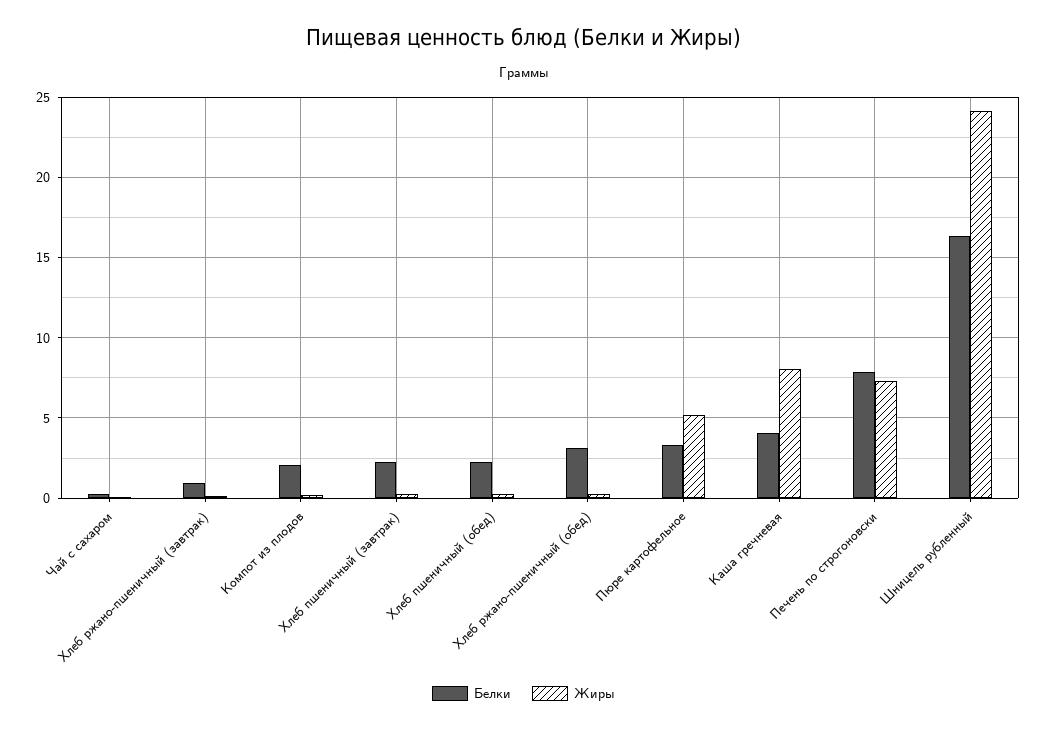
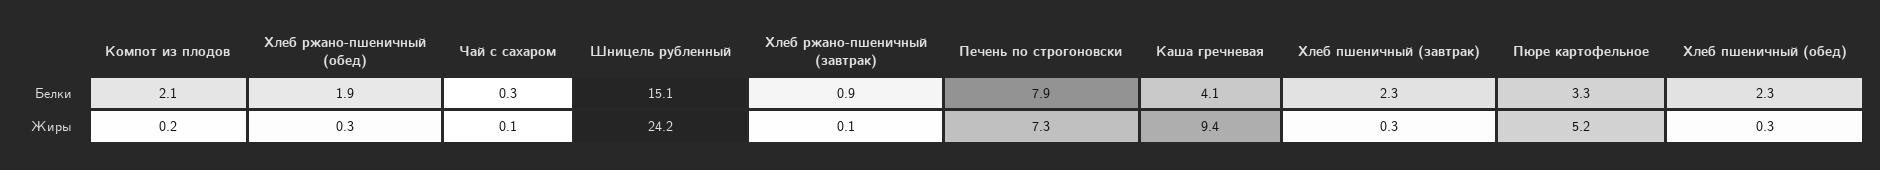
  {
    "Белки": {
      "Чай с сахаром": 0.3,
      "Хлеб ржано-пшеничный (завтрак)": 0.9,
      "Компот из плодов": 2.1,
      "Хлеб пшеничный (завтрак)": 2.3,
      "Хлеб пшеничный (обед)": 2.3,
-     "Хлеб ржано-пшеничный (обед)": 3,
+     "Хлеб ржано-пшеничный (обед)": 1.9,
      "Пюре картофельное": 3.3,
      "Каша гречневая": 4.1,
      "Печень по строгоновски": 7.9,
-     "Шницель рубленный": 16.5
+     "Шницель рубленный": 15.1
    },
    "Жиры": {
      "Чай с сахаром": 0.1,
      "Хлеб ржано-пшеничный (завтрак)": 0.1,
      "Компот из плодов": 0.2,
      "Хлеб пшеничный (завтрак)": 0.3,
      "Хлеб пшеничный (обед)": 0.3,
      "Хлеб ржано-пшеничный (обед)": 0.3,
      "Пюре картофельное": 5.2,
-     "Каша гречневая": 8,
+     "Каша гречневая": 9.4,
      "Печень по строгоновски": 7.3,
      "Шницель рубленный": 24.2
    }
  }

